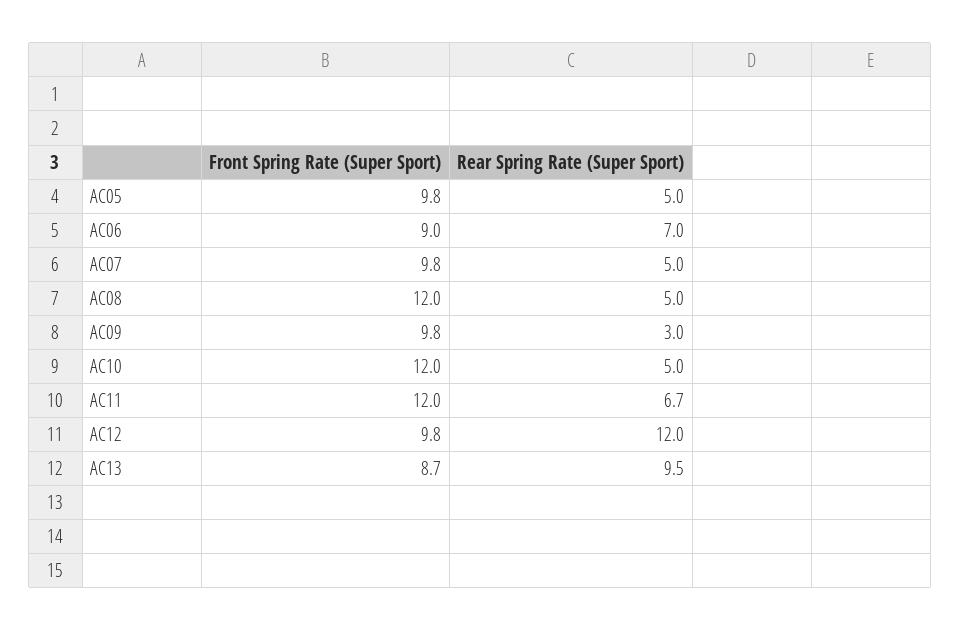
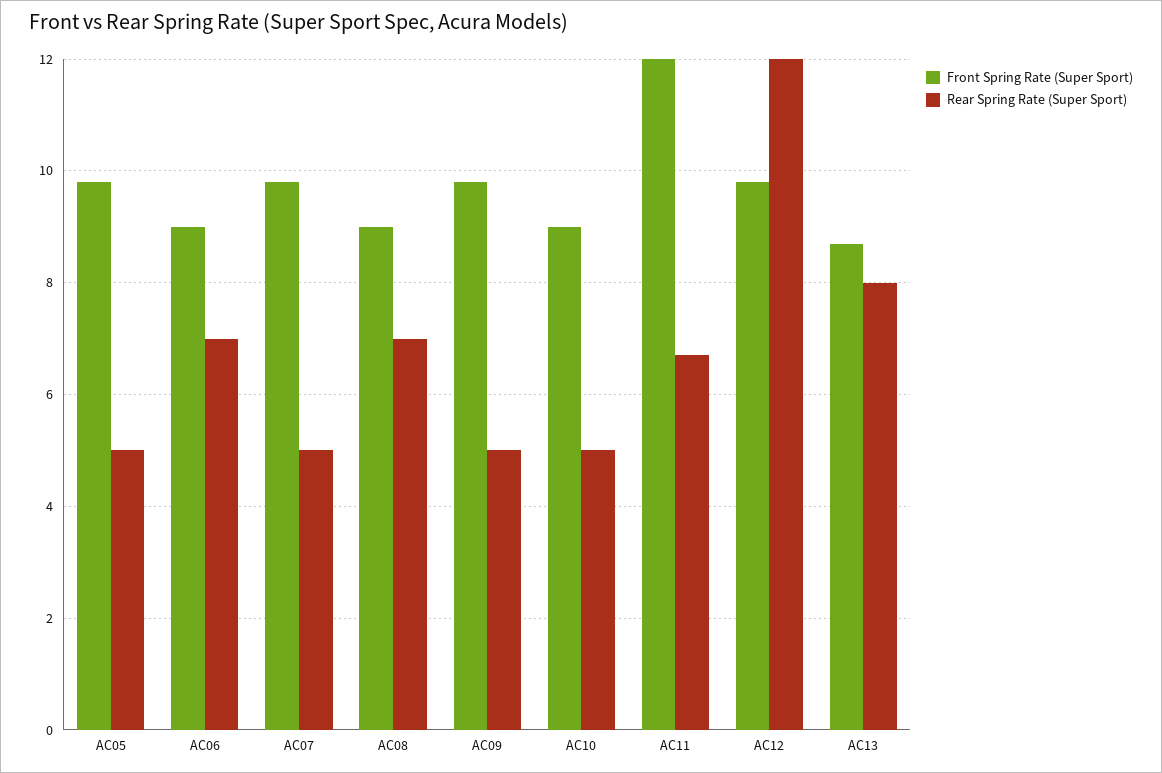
  {
    "Front Spring Rate (Super Sport)": {
      "AC05": 9.8,
      "AC06": 9,
      "AC07": 9.8,
-     "AC08": 12,
+     "AC08": 9,
      "AC09": 9.8,
-     "AC10": 12,
+     "AC10": 9,
      "AC11": 12,
      "AC12": 9.8,
      "AC13": 8.7
    },
    "Rear Spring Rate (Super Sport)": {
      "AC05": 5,
      "AC06": 7,
      "AC07": 5,
-     "AC08": 5,
+     "AC08": 7,
-     "AC09": 3,
+     "AC09": 5,
      "AC10": 5,
      "AC11": 6.7,
      "AC12": 12,
-     "AC13": 9.5
+     "AC13": 8
    }
  }

